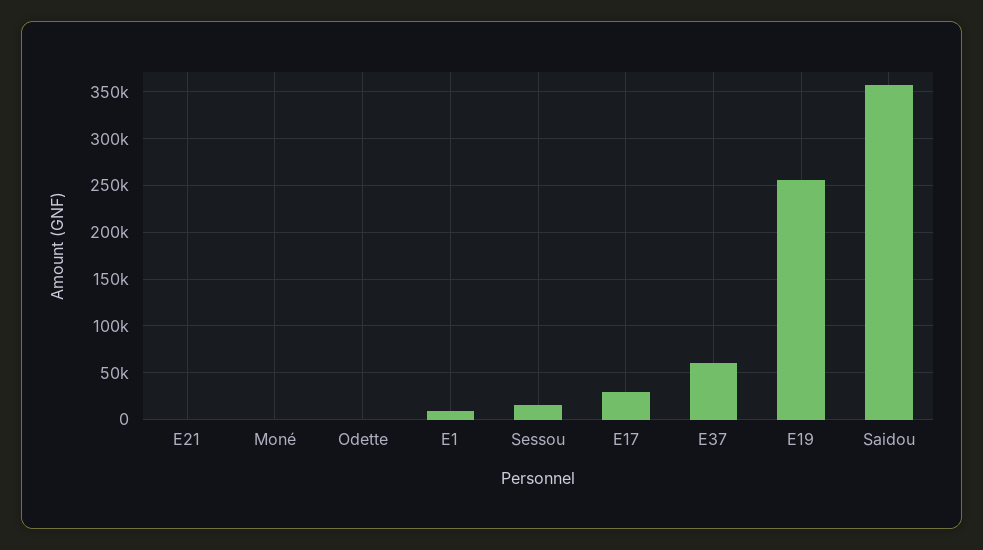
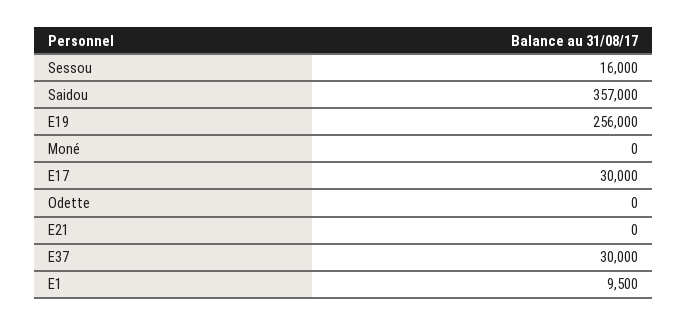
  {
    "E21": 0,
    "Moné": 0,
    "Odette": 0,
    "E1": 9500,
    "Sessou": 16000,
    "E17": 30000,
-   "E37": 60000,
+   "E37": 30000,
    "E19": 256000,
    "Saidou": 357000
  }

